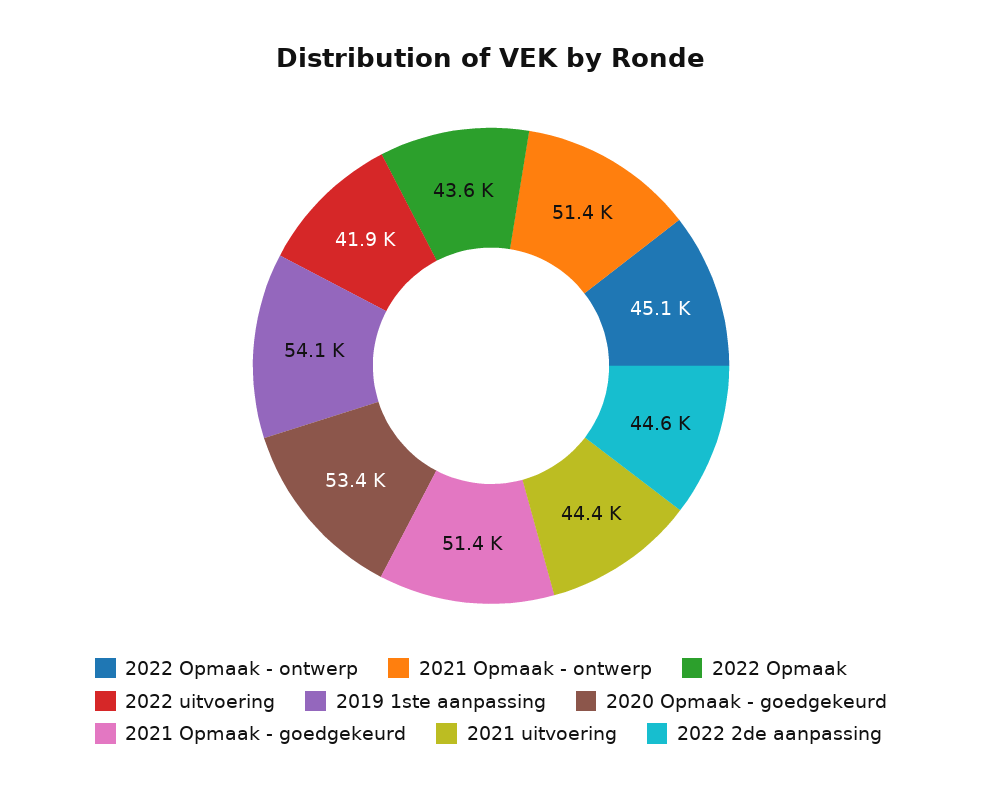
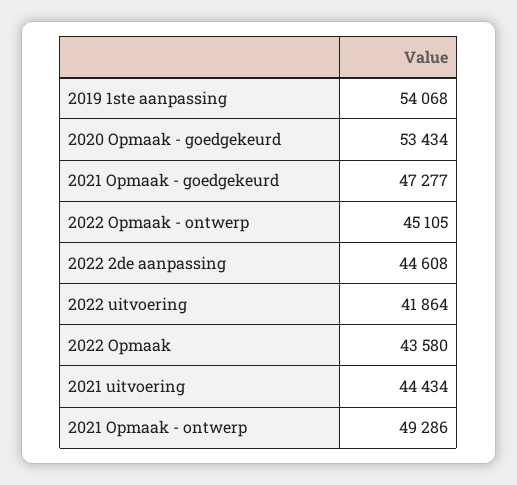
  {
    "2022 Opmaak - ontwerp": 45105,
-   "2021 Opmaak - ontwerp": 51400,
+   "2021 Opmaak - ontwerp": 49286,
    "2022 Opmaak": 43580,
    "2022 uitvoering": 41864,
    "2019 1ste aanpassing": 54068,
    "2020 Opmaak - goedgekeurd": 53434,
-   "2021 Opmaak - goedgekeurd": 51400,
+   "2021 Opmaak - goedgekeurd": 47277,
    "2021 uitvoering": 44434,
    "2022 2de aanpassing": 44608
  }

